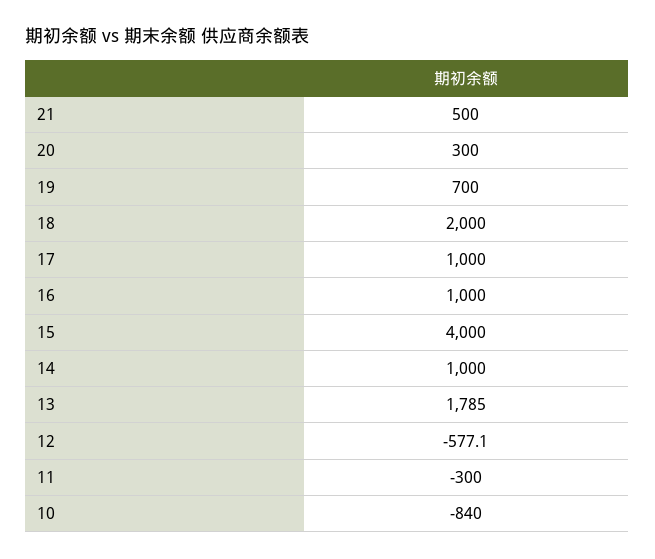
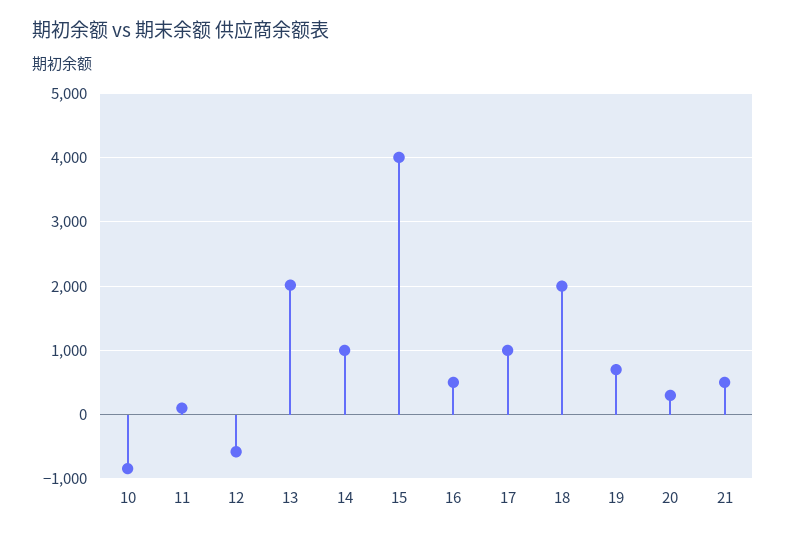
  {
    "21": 500,
    "20": 300,
    "19": 700,
    "18": 2000,
    "17": 1000,
-   "16": 1000,
+   "16": 500,
    "15": 4000,
    "14": 1000,
-   "13": 1785,
+   "13": 2000,
    "12": -577.1,
-   "11": -300,
+   "11": 100,
    "10": -840
  }

